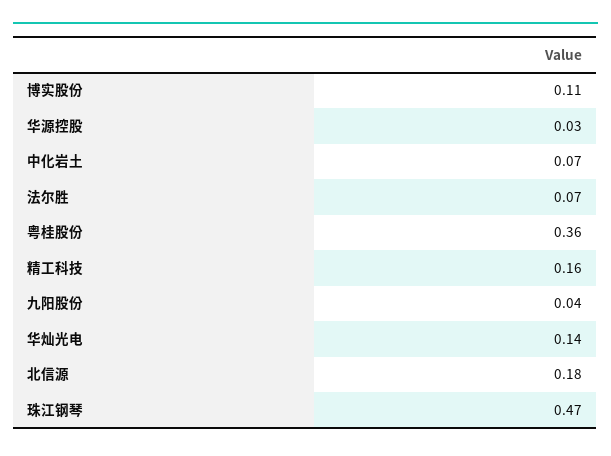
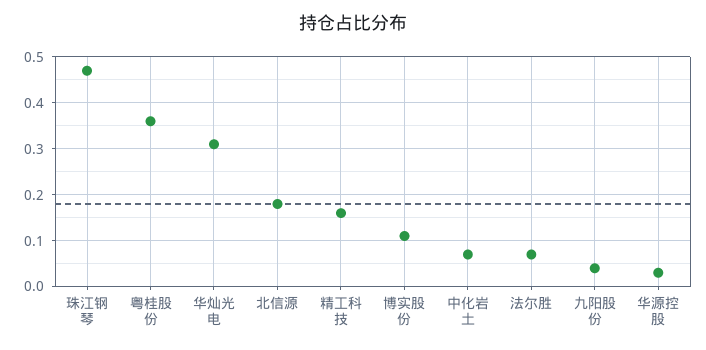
  {
    "博实股份": 0.11,
    "华源控股": 0.03,
    "中化岩土": 0.07,
    "法尔胜": 0.07,
    "粤桂股份": 0.36,
    "精工科技": 0.16,
    "九阳股份": 0.04,
-   "华灿光电": 0.14,
+   "华灿光电": 0.3,
    "北信源": 0.18,
    "珠江钢琴": 0.47
  }

